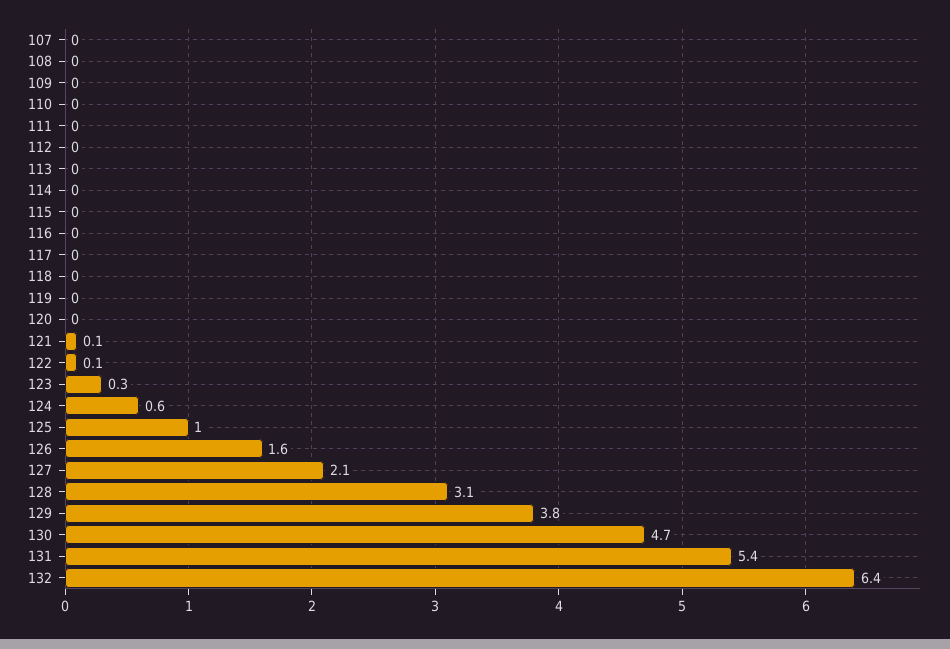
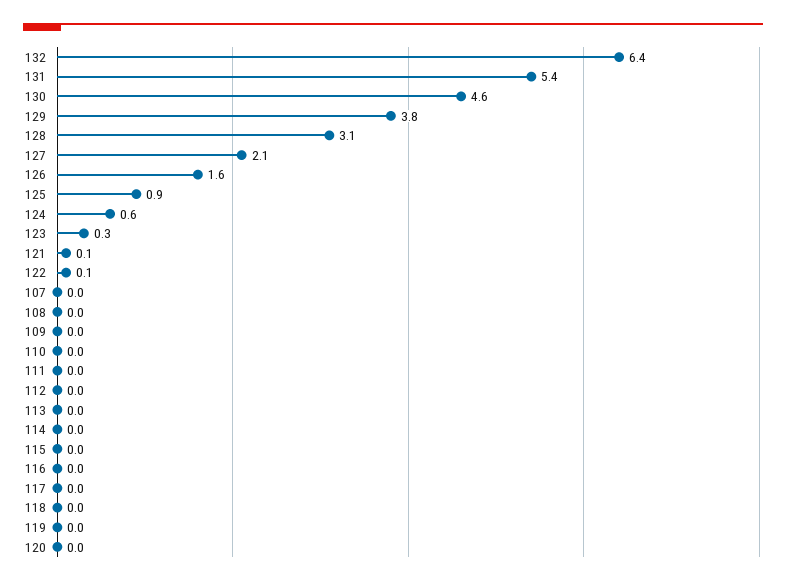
  {
    "107": 0,
    "108": 0,
    "109": 0,
    "110": 0,
    "111": 0,
    "112": 0,
    "113": 0,
    "114": 0,
    "115": 0,
    "116": 0,
    "117": 0,
    "118": 0,
    "119": 0,
    "120": 0,
    "121": 0.1,
    "122": 0.1,
    "123": 0.3,
    "124": 0.6,
-   "125": 1,
+   "125": 0.9,
    "126": 1.6,
    "127": 2.1,
    "128": 3.1,
    "129": 3.8,
-   "130": 4.7,
+   "130": 4.6,
    "131": 5.4,
    "132": 6.4
  }

